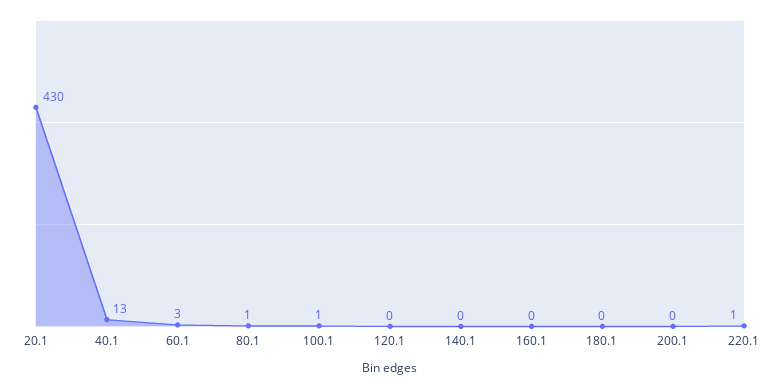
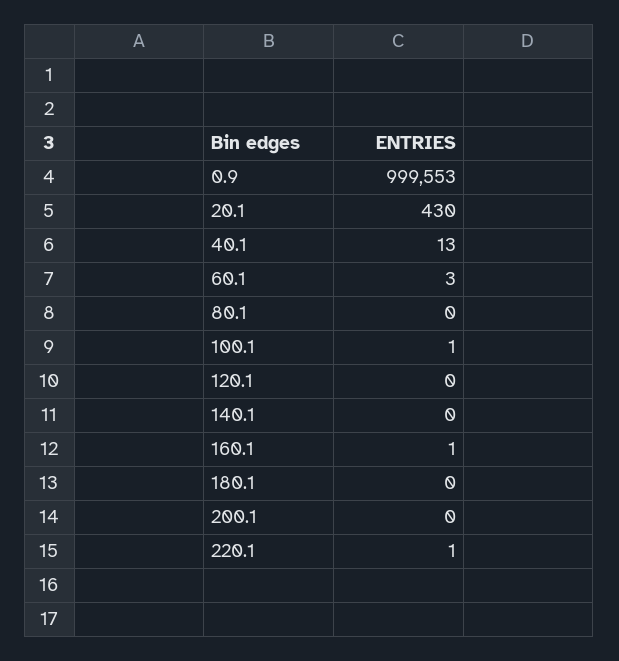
  {
    "20.1": 430,
    "40.1": 13,
    "60.1": 3,
-   "80.1": 1,
+   "80.1": 0,
    "100.1": 1,
    "120.1": 0,
    "140.1": 0,
-   "160.1": 0,
+   "160.1": 1,
    "180.1": 0,
    "200.1": 0,
-   "220.1": 1
+   "220.1": 1,
+   "0.9": 999553
  }

